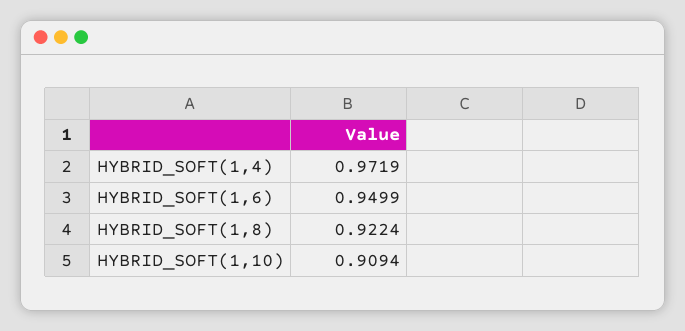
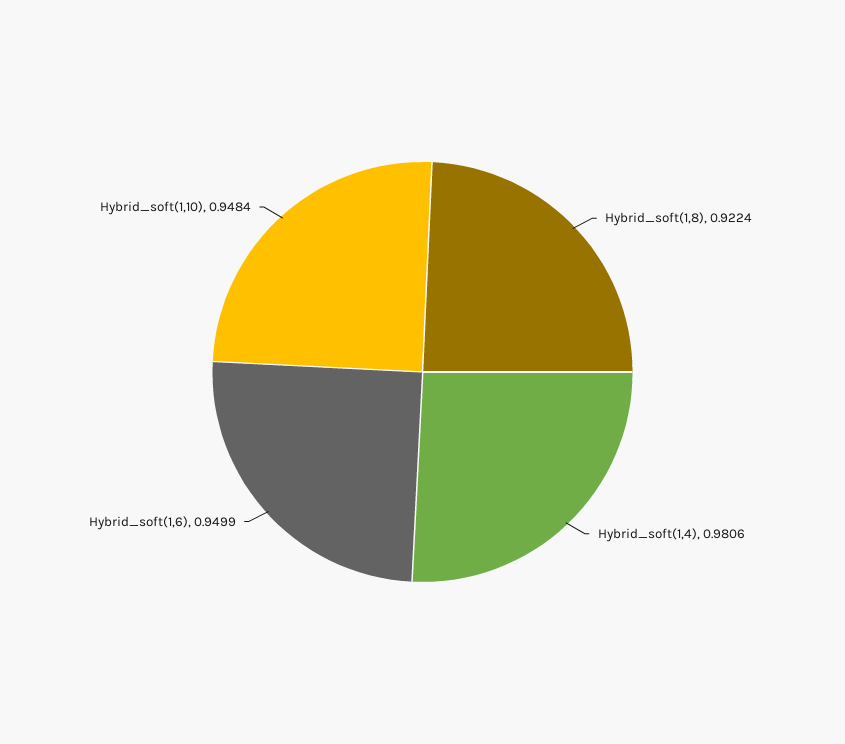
  {
-   "HYBRID_SOFT(1,4)": 0.9719,
+   "HYBRID_SOFT(1,4)": 0.9806,
    "HYBRID_SOFT(1,6)": 0.9499,
    "HYBRID_SOFT(1,8)": 0.9224,
-   "HYBRID_SOFT(1,10)": 0.9094
+   "HYBRID_SOFT(1,10)": 0.9484
  }

